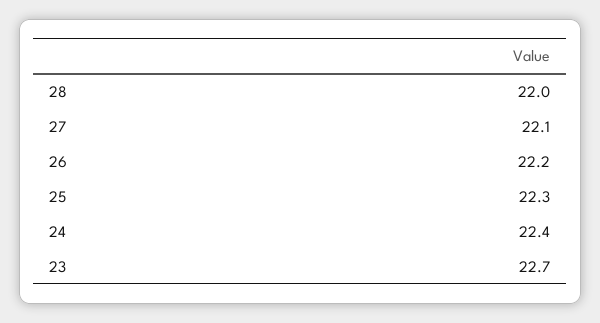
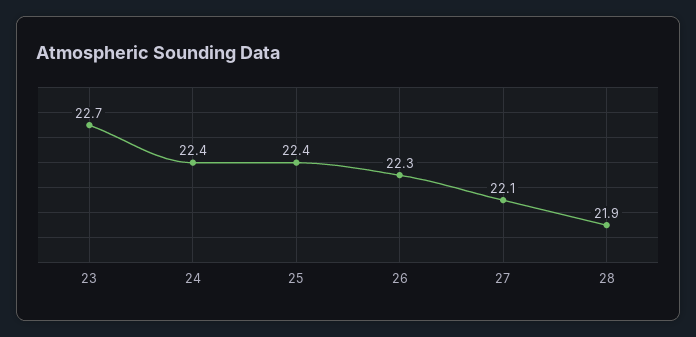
  {
-   "28": 22,
+   "28": 21.9,
    "27": 22.1,
-   "26": 22.2,
+   "26": 22.3,
-   "25": 22.3,
+   "25": 22.4,
    "24": 22.4,
    "23": 22.7
  }

